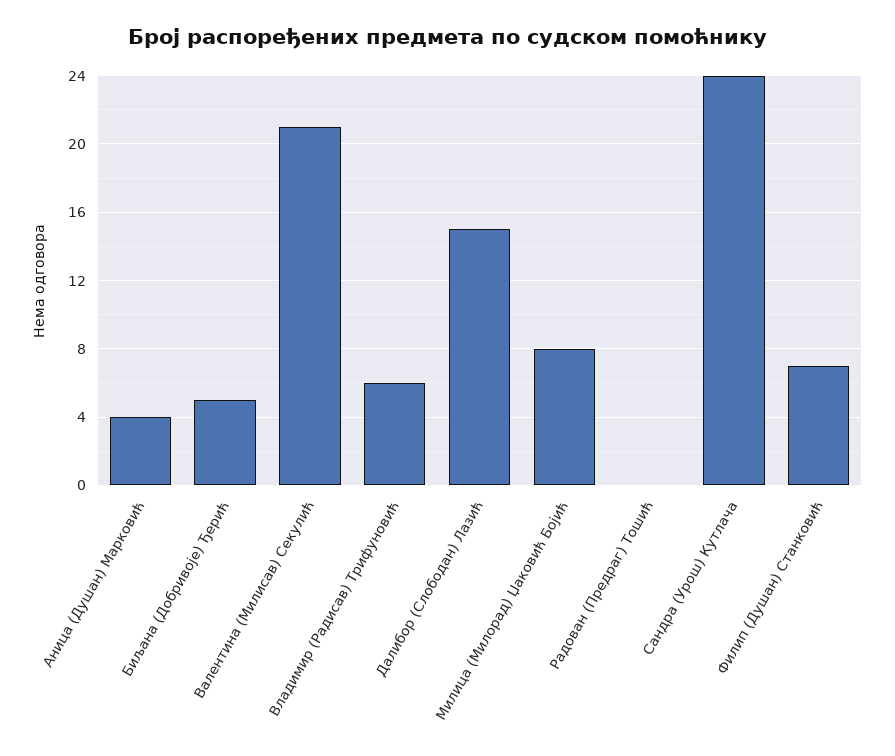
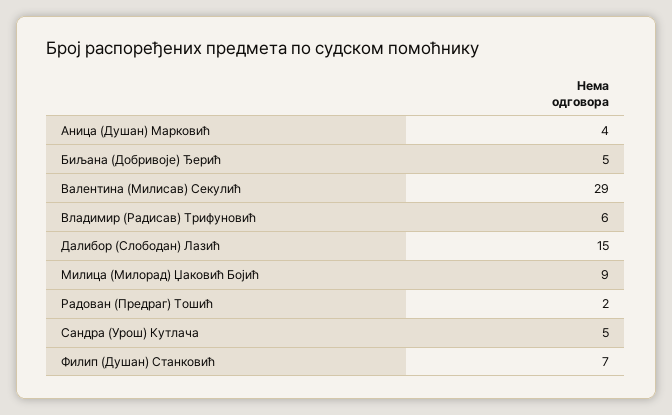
  {
    "Аница (Душан) Марковић": 4,
    "Биљана (Добривоје) Ђерић": 5,
-   "Валентина (Милисав) Секулић": 21,
+   "Валентина (Милисав) Секулић": 29,
    "Владимир (Радисав) Трифуновић": 6,
    "Далибор (Слободан) Лазић": 15,
-   "Милица (Милорад) Џаковић Бојић": 8,
+   "Милица (Милорад) Џаковић Бојић": 9,
-   "Радован (Предраг) Тошић": 0,
+   "Радован (Предраг) Тошић": 2,
-   "Сандра (Урош) Кутлача": 24,
+   "Сандра (Урош) Кутлача": 5,
    "Филип (Душан) Станковић": 7
  }

